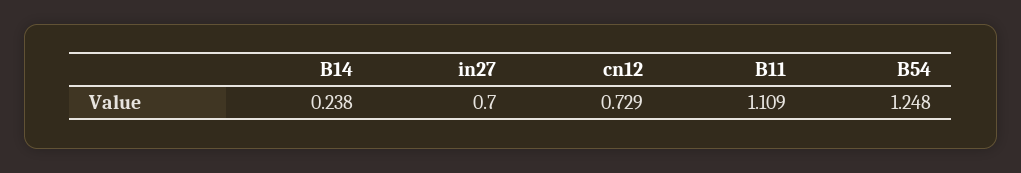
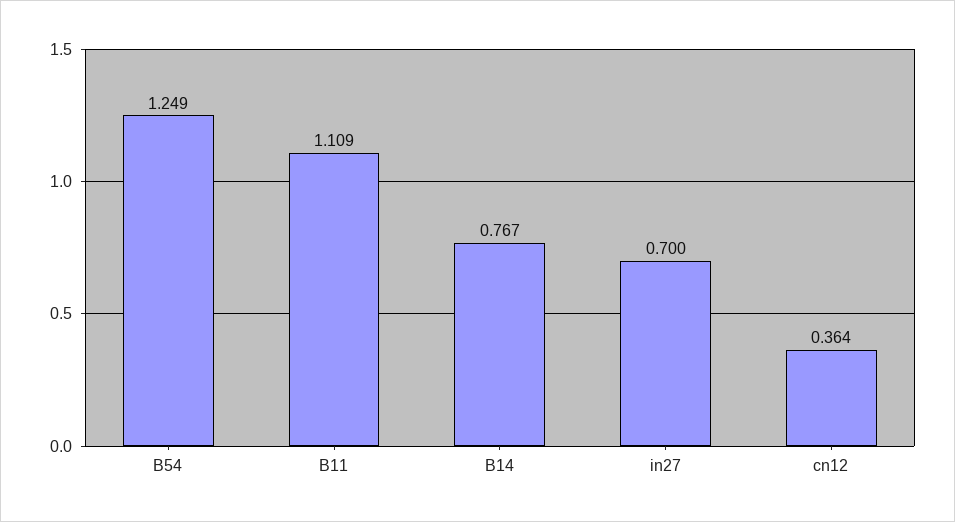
  {
-   "B14": 0.238,
+   "B14": 0.767,
    "in27": 0.7,
-   "cn12": 0.729,
+   "cn12": 0.364,
    "B11": 1.109,
-   "B54": 1.248
+   "B54": 1.249
  }

